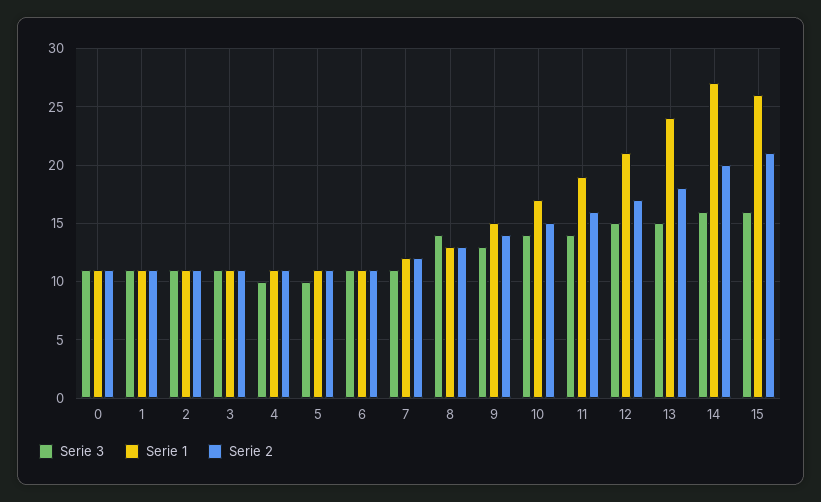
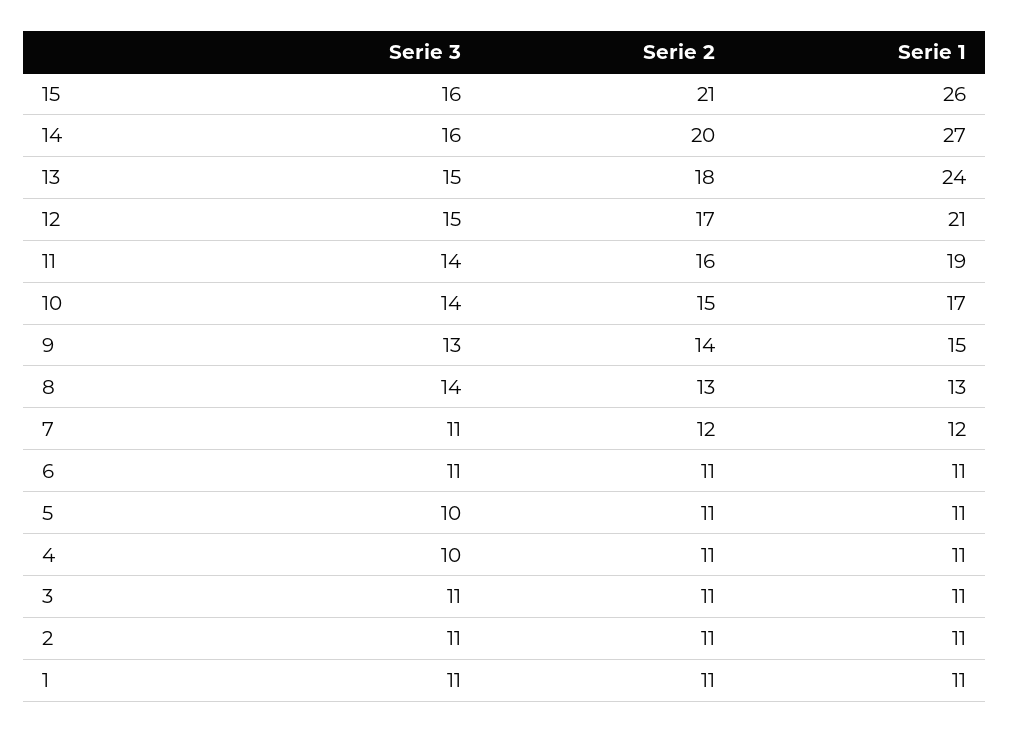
  {
    "Serie 3": {
-     "0": 11,
      "1": 11,
      "2": 11,
      "3": 11,
      "4": 10,
      "5": 10,
      "6": 11,
      "7": 11,
      "8": 14,
      "9": 13,
      "10": 14,
      "11": 14,
      "12": 15,
      "13": 15,
      "14": 16,
      "15": 16
    },
    "Serie 1": {
-     "0": 11,
      "1": 11,
      "2": 11,
      "3": 11,
      "4": 11,
      "5": 11,
      "6": 11,
      "7": 12,
      "8": 13,
      "9": 15,
      "10": 17,
      "11": 19,
      "12": 21,
      "13": 24,
      "14": 27,
      "15": 26
    },
    "Serie 2": {
-     "0": 11,
      "1": 11,
      "2": 11,
      "3": 11,
      "4": 11,
      "5": 11,
      "6": 11,
      "7": 12,
      "8": 13,
      "9": 14,
      "10": 15,
      "11": 16,
      "12": 17,
      "13": 18,
      "14": 20,
      "15": 21
    }
  }

